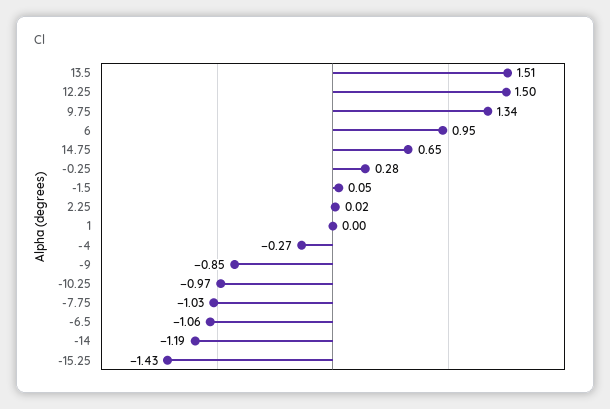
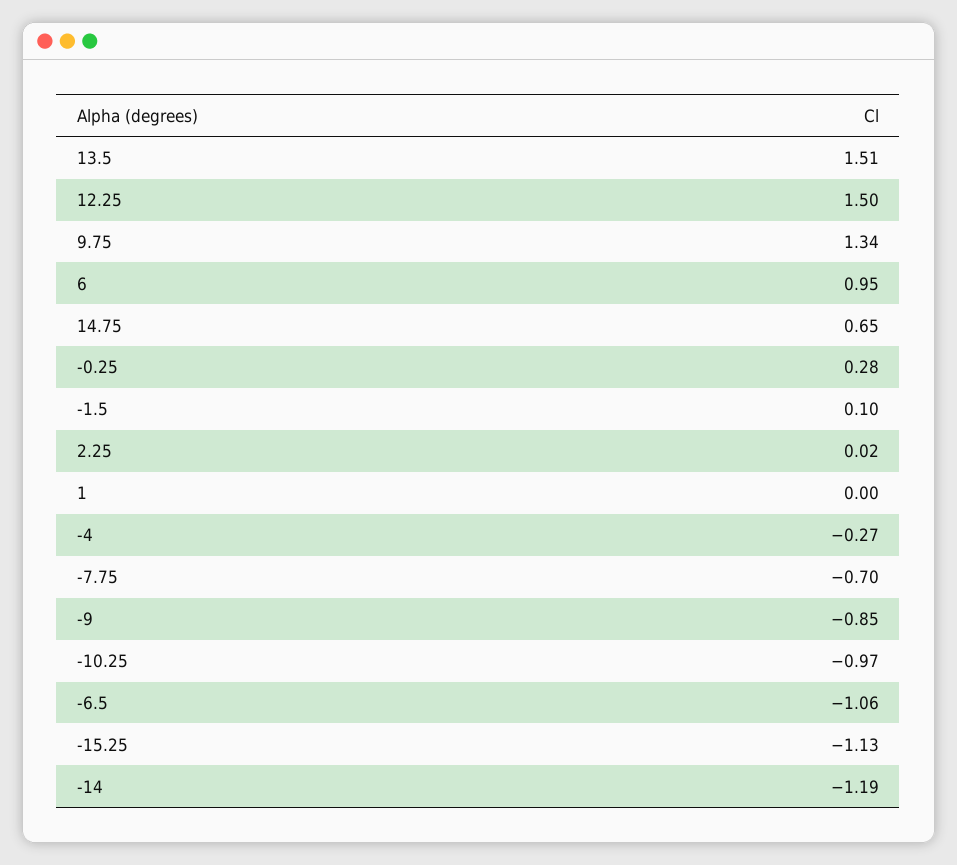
  {
    "13.5": 1.51,
    "12.25": 1.5,
    "9.75": 1.34,
    "6": 0.95,
    "14.75": 0.65,
    "-0.25": 0.28,
-   "-1.5": 0.05,
+   "-1.5": 0.1,
    "2.25": 0.02,
    "1": 0,
    "-4": -0.27,
    "-9": -0.85,
    "-10.25": -0.97,
-   "-7.75": -1.03,
+   "-7.75": -0.7,
    "-6.5": -1.06,
    "-14": -1.19,
-   "-15.25": -1.43
+   "-15.25": -1.13
  }

